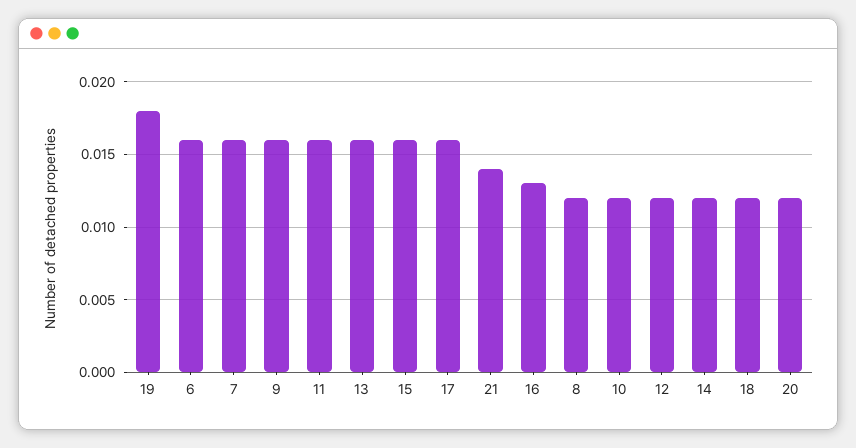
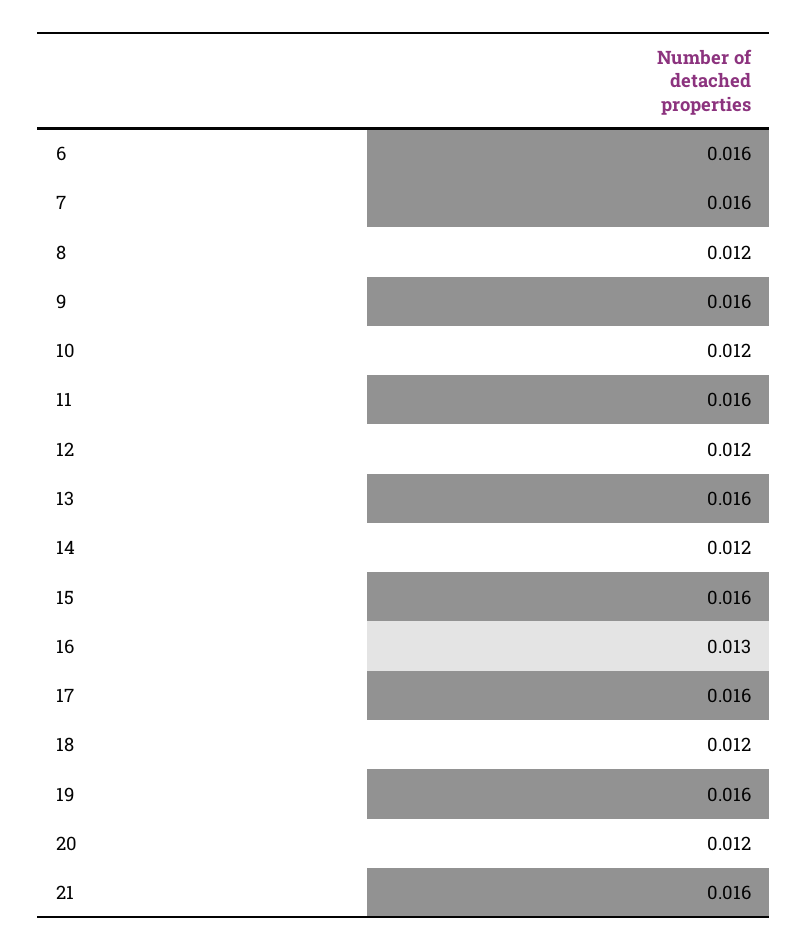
  {
-   "19": 0.018,
+   "19": 0.016,
    "6": 0.016,
    "7": 0.016,
    "9": 0.016,
    "11": 0.016,
    "13": 0.016,
    "15": 0.016,
    "17": 0.016,
-   "21": 0.014,
+   "21": 0.016,
    "16": 0.013,
    "8": 0.012,
    "10": 0.012,
    "12": 0.012,
    "14": 0.012,
    "18": 0.012,
    "20": 0.012
  }

